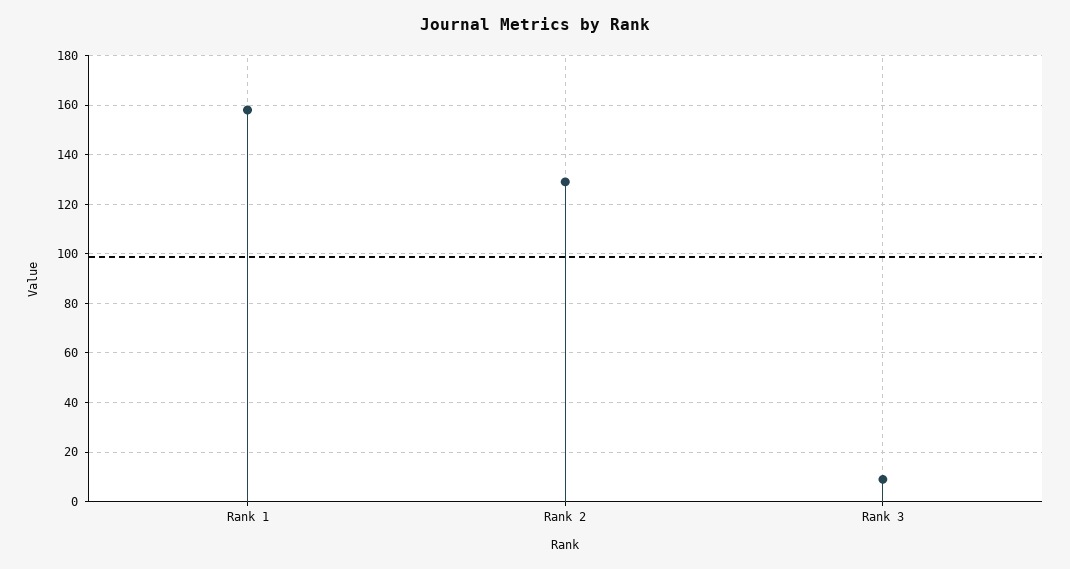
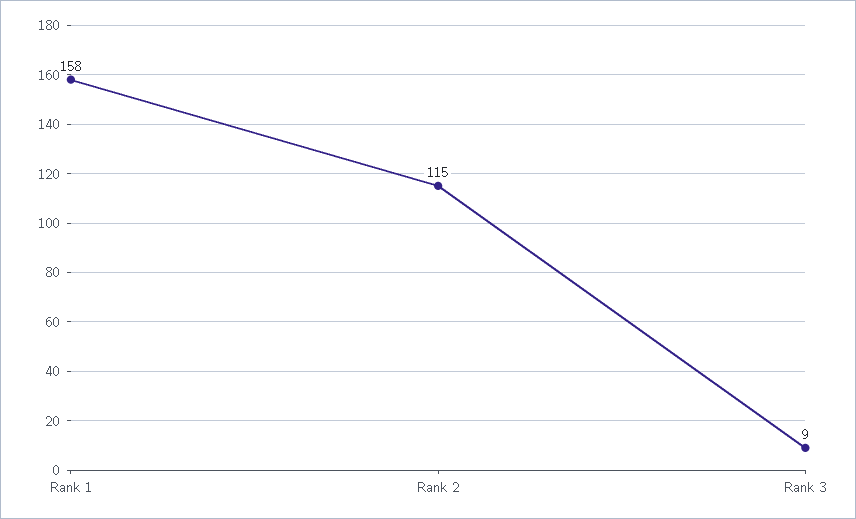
  {
    "Rank 1": 158,
-   "Rank 2": 130,
+   "Rank 2": 115,
    "Rank 3": 9
  }

